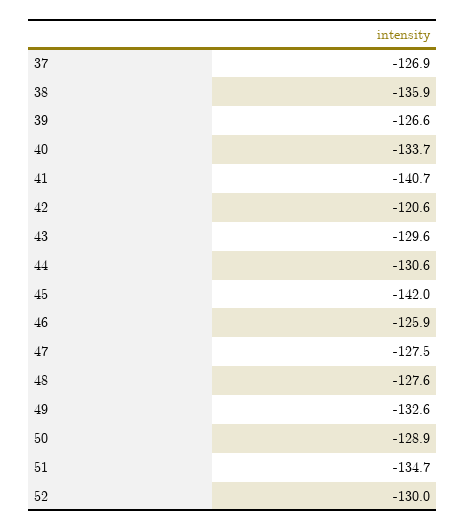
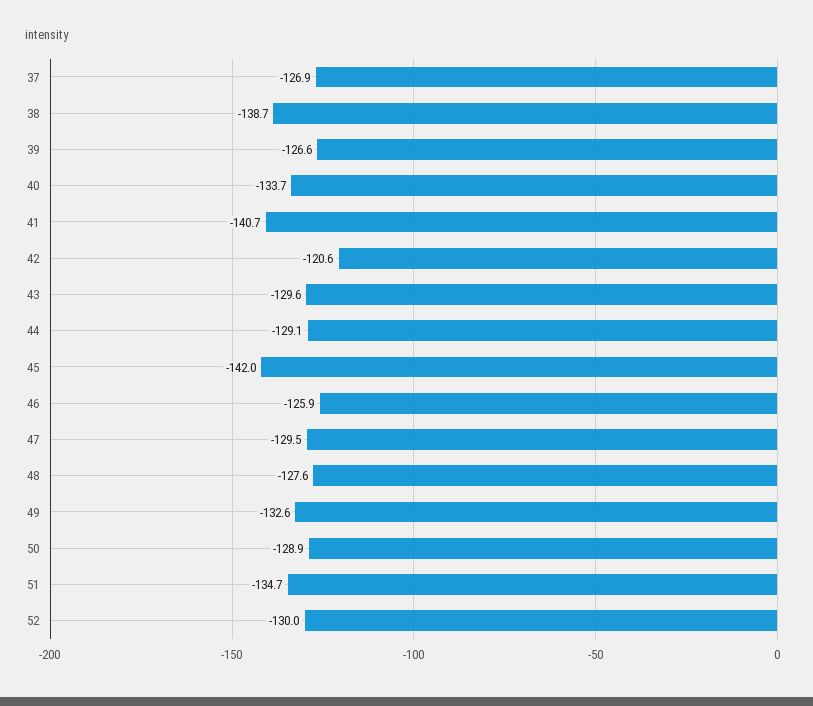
  {
    "37": -126.9,
-   "38": -135.9,
+   "38": -138.7,
    "39": -126.6,
    "40": -133.7,
    "41": -140.7,
    "42": -120.6,
    "43": -129.6,
-   "44": -130.6,
+   "44": -129.1,
    "45": -142,
    "46": -125.9,
-   "47": -127.5,
+   "47": -129.5,
    "48": -127.6,
    "49": -132.6,
    "50": -128.9,
    "51": -134.7,
    "52": -130
  }

